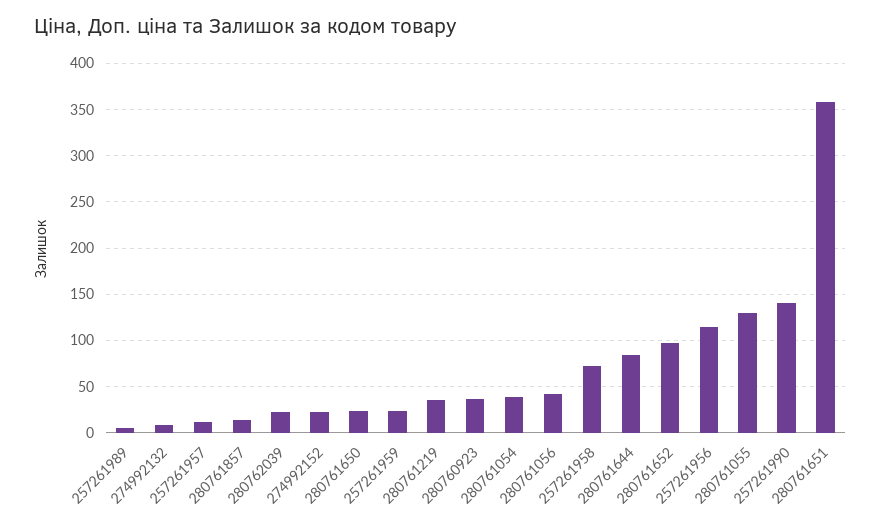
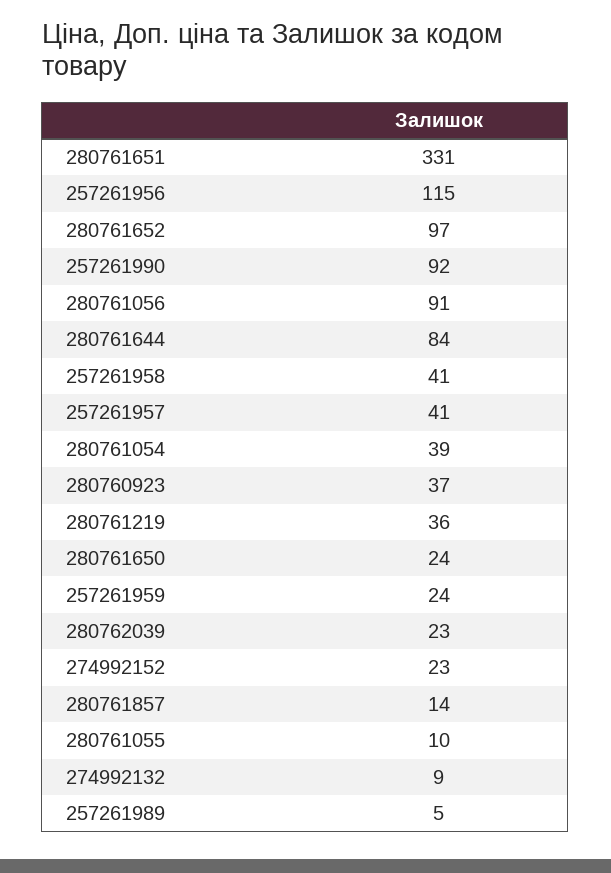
  {
    "257261989": 5,
    "274992132": 9,
-   "257261957": 10,
+   "257261957": 41,
    "280761857": 14,
    "280762039": 23,
    "274992152": 23,
    "280761650": 24,
    "257261959": 24,
    "280761219": 36,
    "280760923": 37,
    "280761054": 39,
-   "280761056": 40,
+   "280761056": 91,
-   "257261958": 70,
+   "257261958": 41,
    "280761644": 84,
    "280761652": 97,
    "257261956": 115,
-   "280761055": 130,
+   "280761055": 10,
-   "257261990": 140,
+   "257261990": 92,
-   "280761651": 360
+   "280761651": 331
  }

